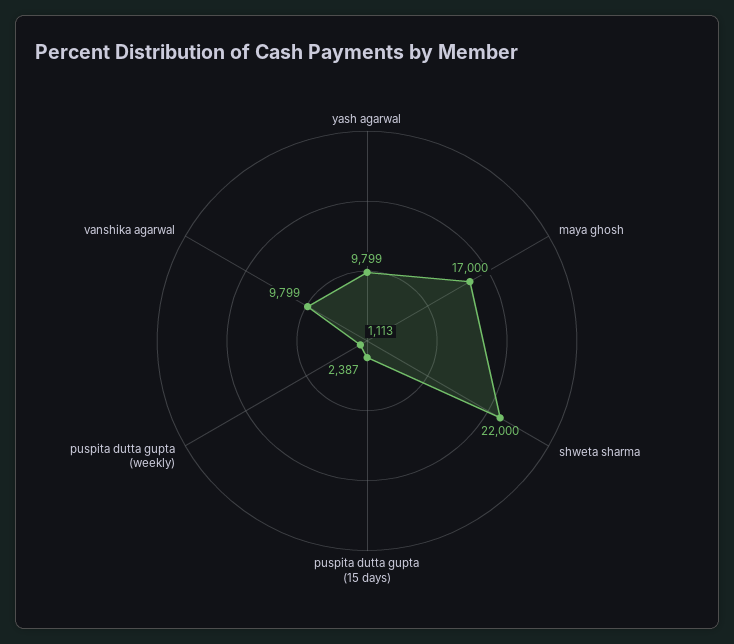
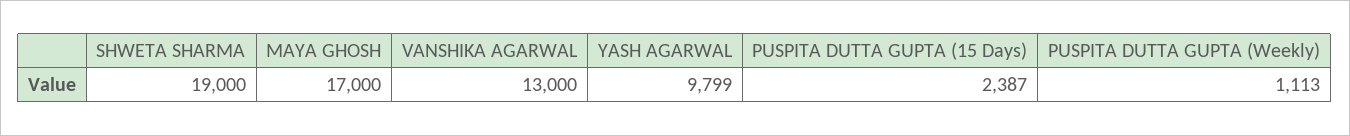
  {
    "yash agarwal": 9799,
    "maya ghosh": 17000,
-   "shweta sharma": 22000,
+   "shweta sharma": 19000,
    "puspita dutta gupta (15 days)": 2387,
    "puspita dutta gupta (weekly)": 1113,
-   "vanshika agarwal": 9799
+   "vanshika agarwal": 13000
  }

